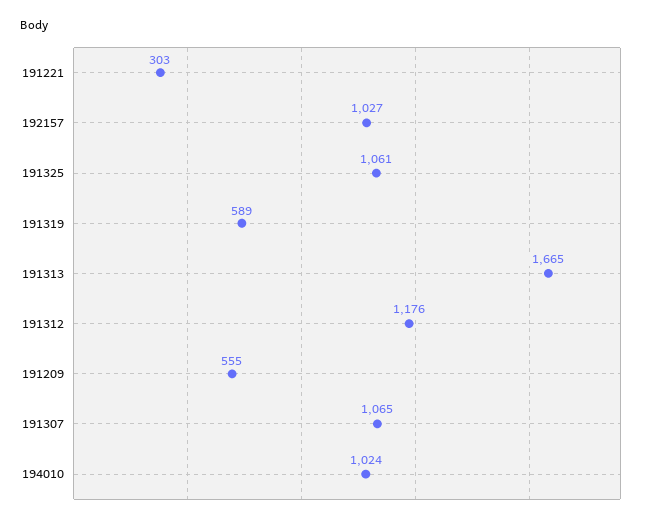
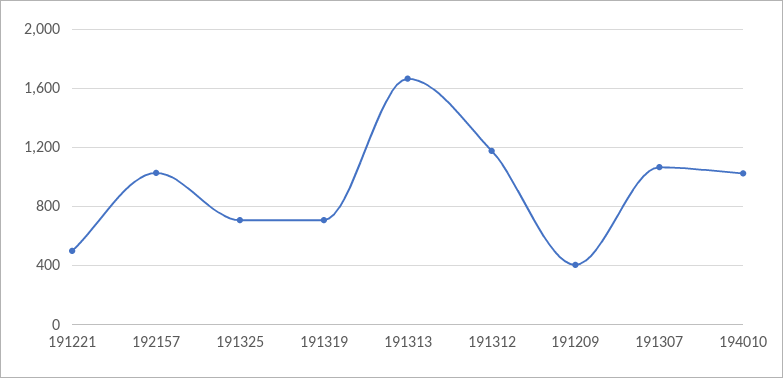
  {
-   "191221": 303,
+   "191221": 500,
    "192157": 1027,
-   "191325": 1061,
+   "191325": 700,
-   "191319": 589,
+   "191319": 700,
    "191313": 1665,
    "191312": 1176,
-   "191209": 555,
+   "191209": 400,
    "191307": 1065,
    "194010": 1024
  }

